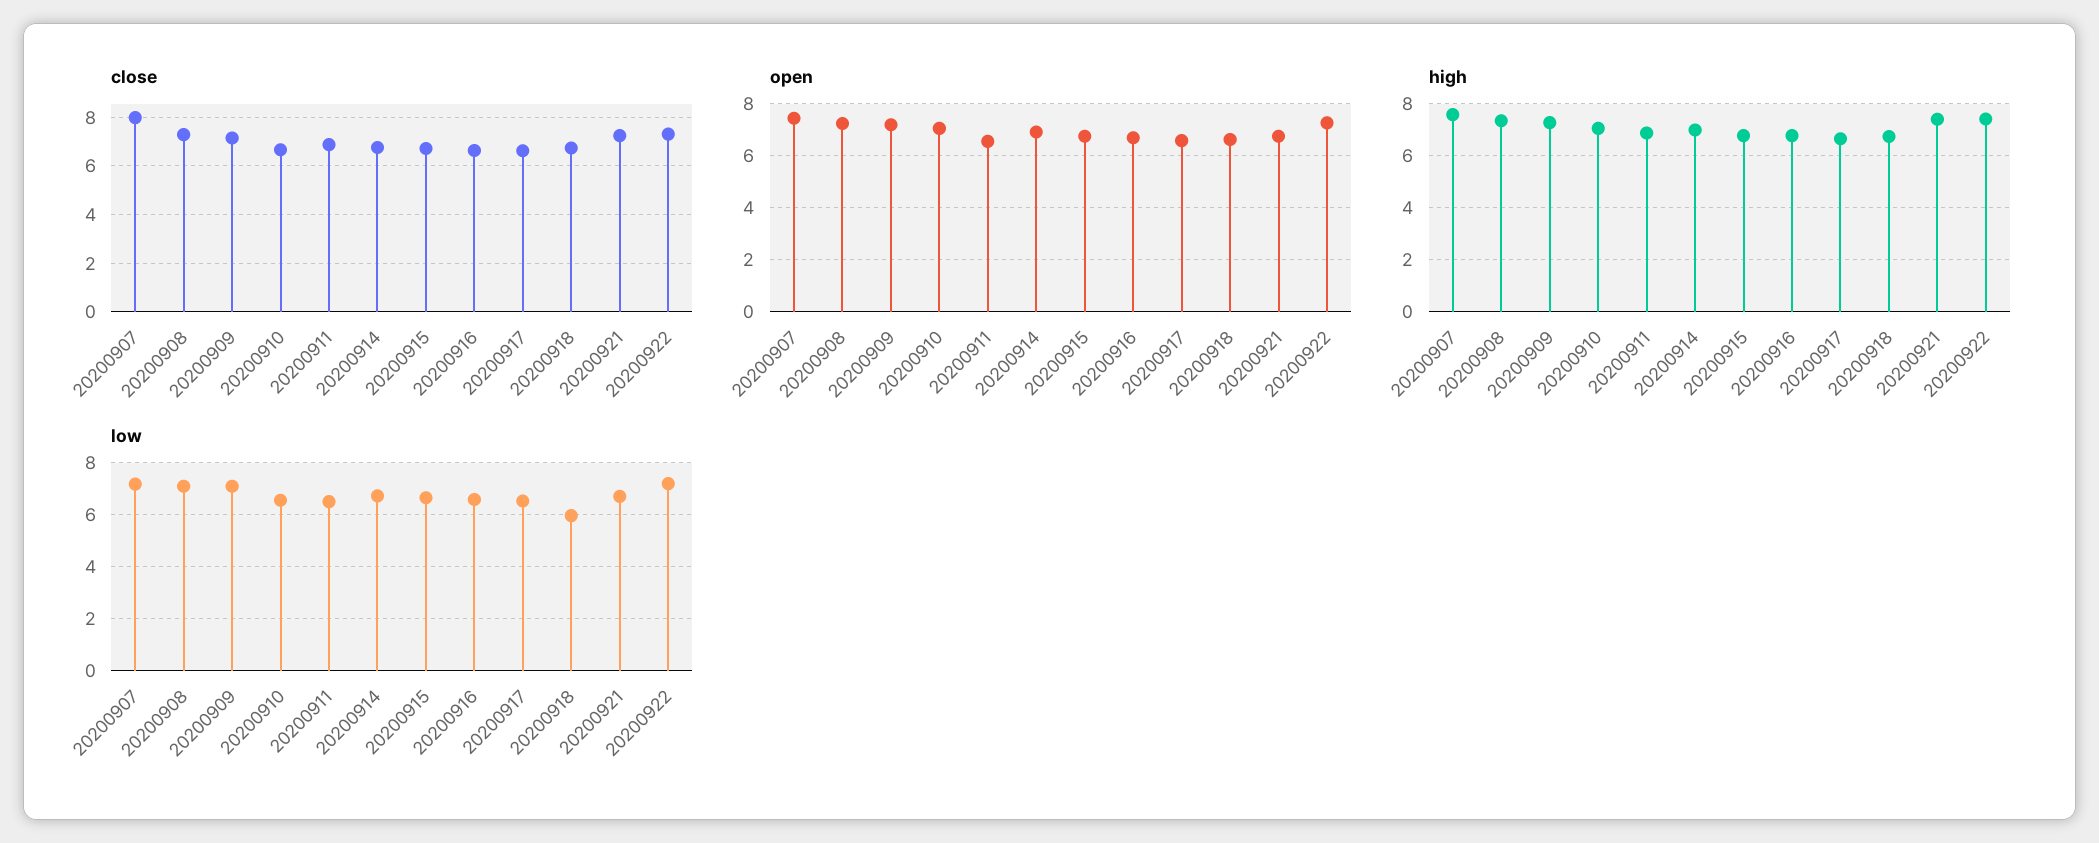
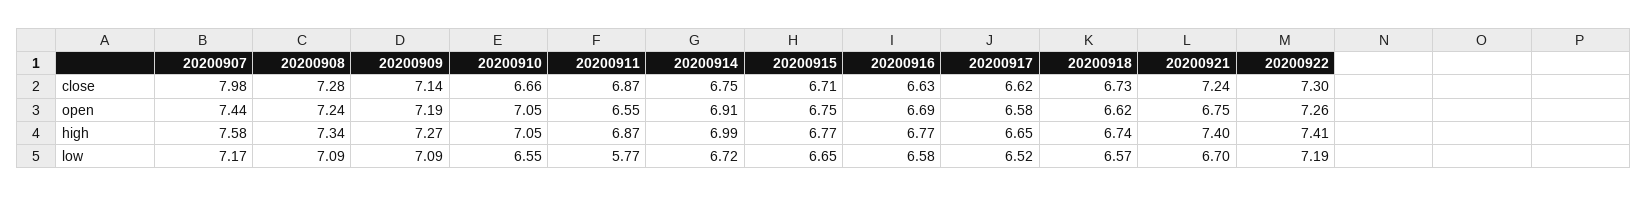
  {
    "close": {
      "20200907": 7.98,
      "20200908": 7.28,
      "20200909": 7.14,
      "20200910": 6.66,
      "20200911": 6.87,
      "20200914": 6.75,
      "20200915": 6.71,
      "20200916": 6.63,
      "20200917": 6.62,
      "20200918": 6.73,
      "20200921": 7.24,
      "20200922": 7.3
    },
    "open": {
      "20200907": 7.44,
      "20200908": 7.24,
      "20200909": 7.19,
      "20200910": 7.05,
      "20200911": 6.55,
      "20200914": 6.91,
      "20200915": 6.75,
      "20200916": 6.69,
      "20200917": 6.58,
      "20200918": 6.62,
      "20200921": 6.75,
      "20200922": 7.26
    },
    "high": {
      "20200907": 7.58,
      "20200908": 7.34,
      "20200909": 7.27,
      "20200910": 7.05,
      "20200911": 6.87,
      "20200914": 6.99,
      "20200915": 6.77,
      "20200916": 6.77,
      "20200917": 6.65,
      "20200918": 6.74,
      "20200921": 7.4,
      "20200922": 7.41
    },
    "low": {
      "20200907": 7.17,
      "20200908": 7.09,
      "20200909": 7.09,
      "20200910": 6.55,
-     "20200911": 6.5,
+     "20200911": 5.77,
      "20200914": 6.72,
      "20200915": 6.65,
      "20200916": 6.58,
      "20200917": 6.52,
-     "20200918": 6,
+     "20200918": 6.57,
      "20200921": 6.7,
      "20200922": 7.19
    }
  }

